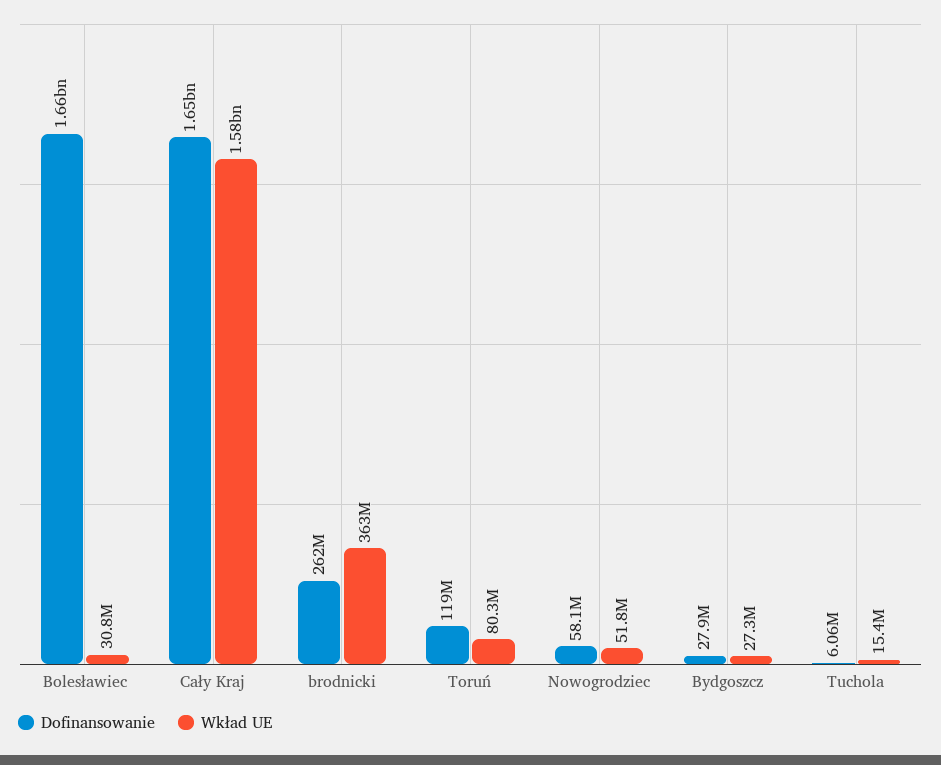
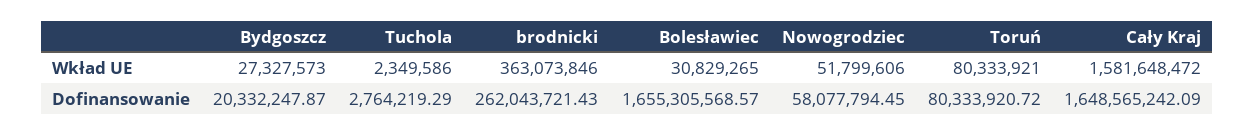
  {
    "Dofinansowanie": {
      "Bolesławiec": 1655305568.57,
      "Cały Kraj": 1648565242.09,
      "brodnicki": 262043721.43,
-     "Toruń": 119000000,
+     "Toruń": 80333920.72,
      "Nowogrodziec": 58077794.45,
-     "Bydgoszcz": 27900000,
+     "Bydgoszcz": 20332247.87,
-     "Tuchola": 6060000
+     "Tuchola": 2764219.29
    },
    "Wkład UE": {
      "Bolesławiec": 30829265,
      "Cały Kraj": 1581648472,
      "brodnicki": 363073846,
      "Toruń": 80333921,
      "Nowogrodziec": 51799606,
      "Bydgoszcz": 27327573,
-     "Tuchola": 15400000
+     "Tuchola": 2349586
    }
  }

